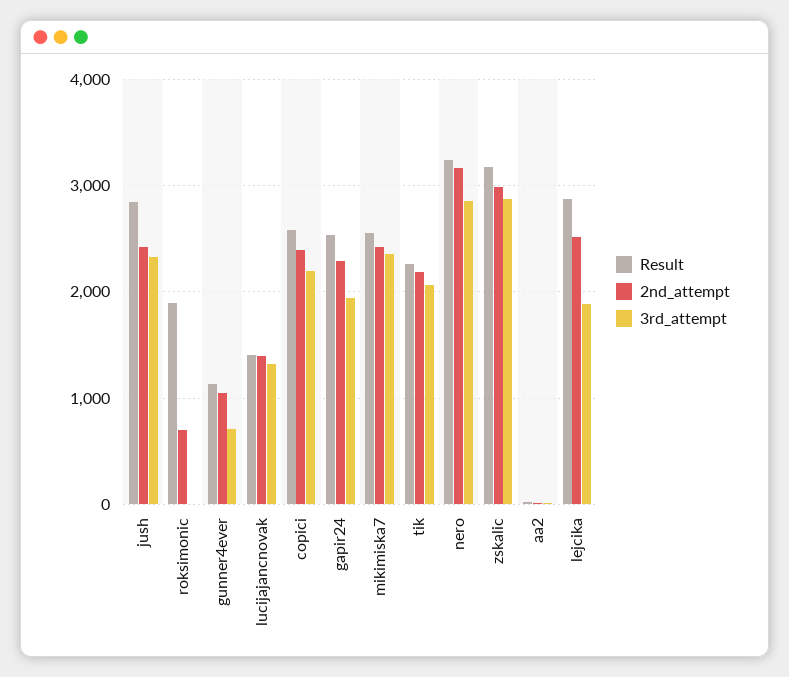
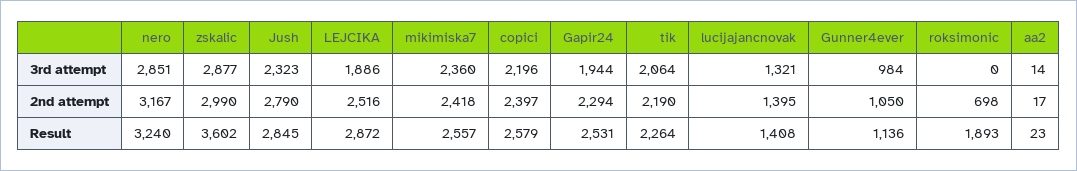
  {
    "Result": {
      "jush": 2845,
      "roksimonic": 1893,
      "gunner4ever": 1136,
      "lucijajancnovak": 1408,
      "copici": 2579,
      "gapir24": 2531,
      "mikimiska7": 2557,
      "tik": 2264,
      "nero": 3240,
-     "zskalic": 3200,
+     "zskalic": 3602,
      "aa2": 23,
      "lejcika": 2872
    },
    "2nd_attempt": {
-     "jush": 2400,
+     "jush": 2790,
      "roksimonic": 698,
      "gunner4ever": 1050,
      "lucijajancnovak": 1395,
      "copici": 2397,
      "gapir24": 2294,
      "mikimiska7": 2418,
      "tik": 2190,
      "nero": 3167,
      "zskalic": 2990,
      "aa2": 17,
      "lejcika": 2516
    },
    "3rd_attempt": {
      "jush": 2323,
      "roksimonic": 0,
-     "gunner4ever": 700,
+     "gunner4ever": 984,
      "lucijajancnovak": 1321,
      "copici": 2196,
      "gapir24": 1944,
      "mikimiska7": 2360,
      "tik": 2064,
      "nero": 2851,
      "zskalic": 2877,
      "aa2": 14,
      "lejcika": 1886
    }
  }

